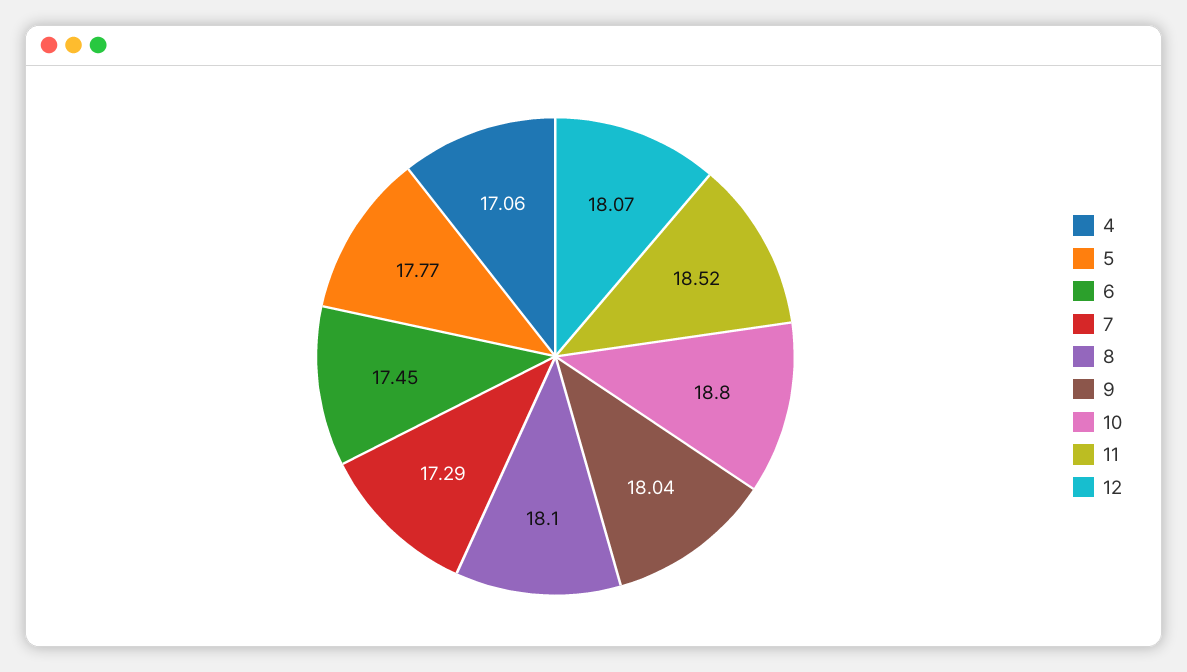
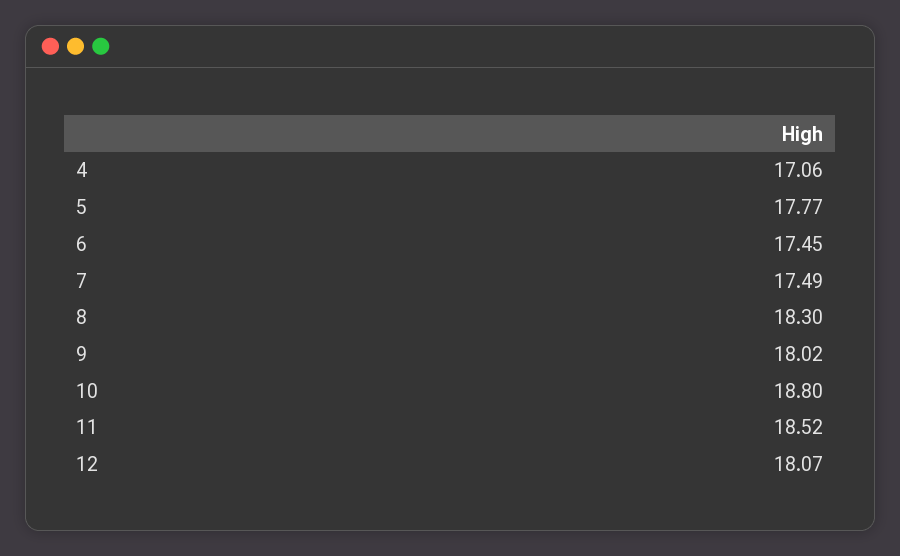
  {
    "4": 17.06,
    "5": 17.77,
    "6": 17.45,
-   "7": 17.29,
+   "7": 17.49,
-   "8": 18.1,
+   "8": 18.3,
-   "9": 18.04,
+   "9": 18.02,
    "10": 18.8,
    "11": 18.52,
    "12": 18.07
  }

